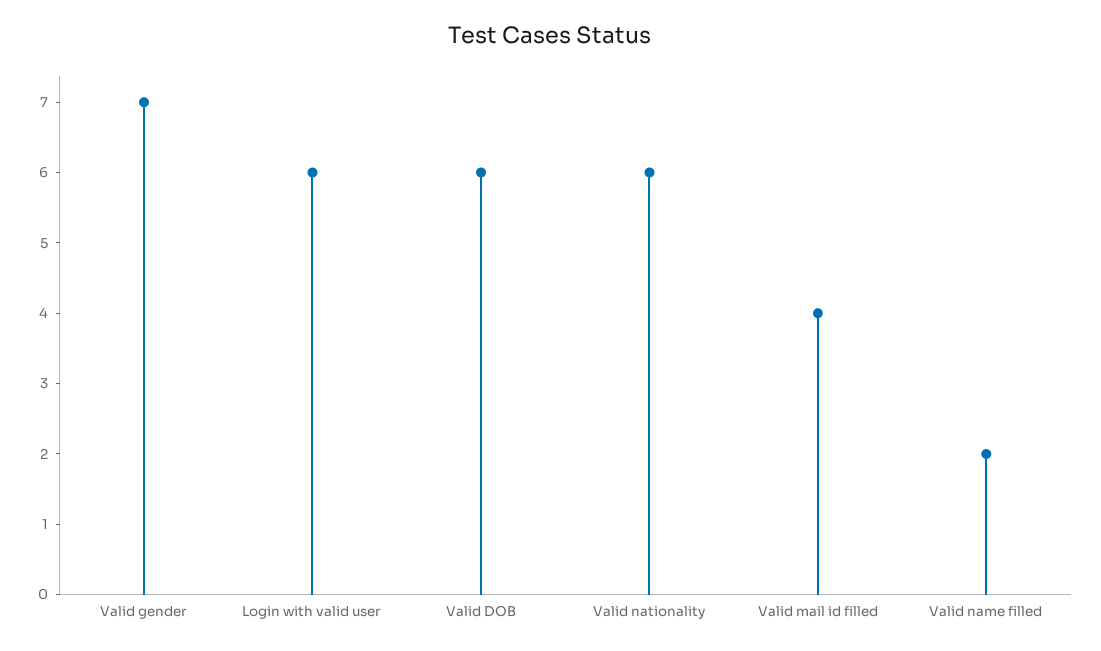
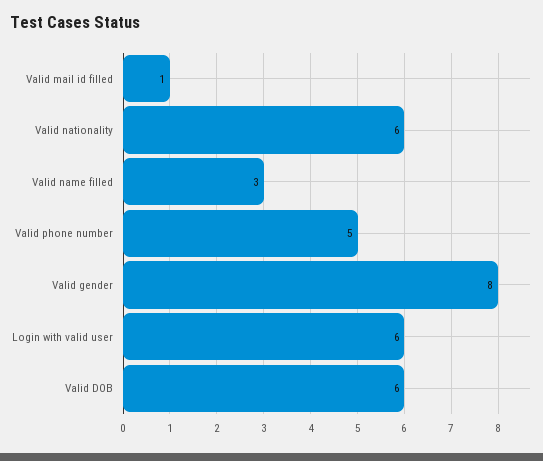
  {
-   "Valid gender": 7,
+   "Valid gender": 8,
    "Login with valid user": 6,
    "Valid DOB": 6,
    "Valid nationality": 6,
-   "Valid mail id filled": 4,
+   "Valid mail id filled": 1,
-   "Valid name filled": 2
+   "Valid name filled": 3,
+   "Valid phone number": 5
  }

